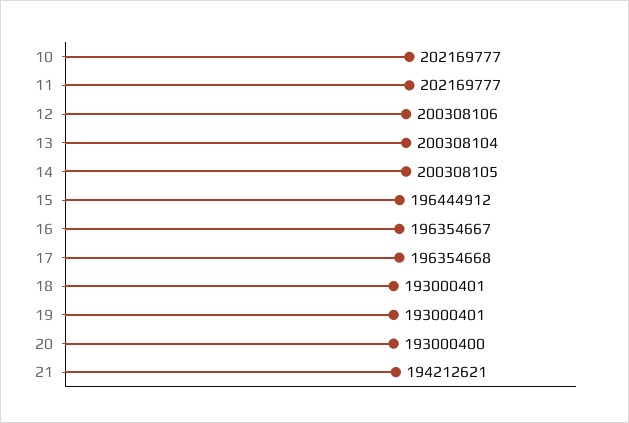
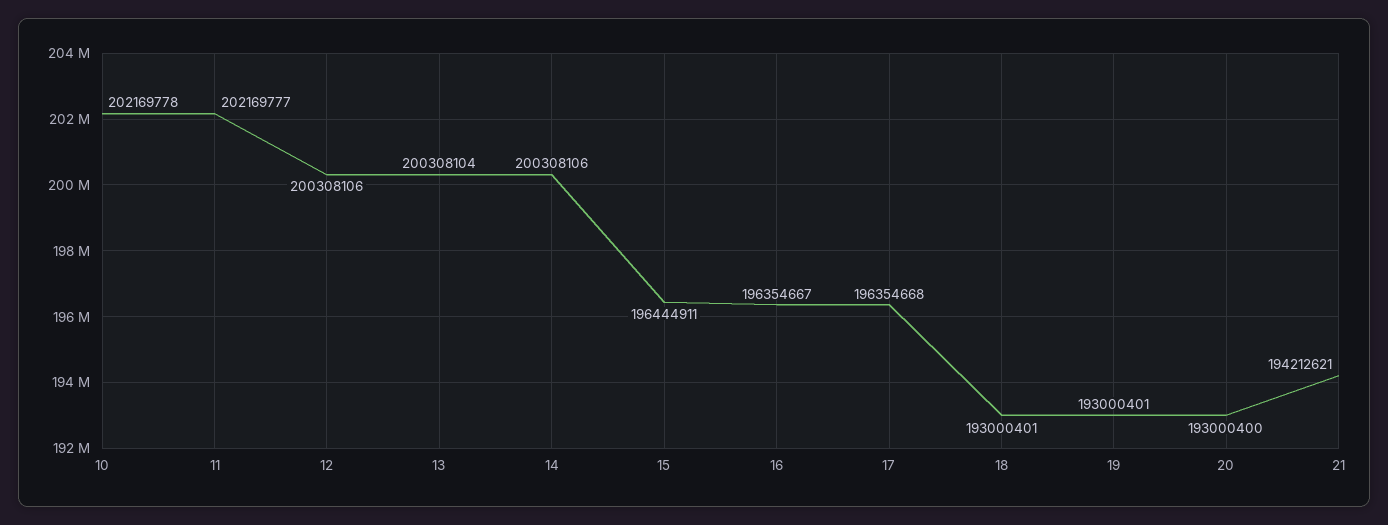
  {
-   "10": 202169777,
+   "10": 202169778,
    "11": 202169777,
    "12": 200308106,
    "13": 200308104,
-   "14": 200308105,
+   "14": 200308106,
-   "15": 196444912,
+   "15": 196444911,
    "16": 196354667,
    "17": 196354668,
    "18": 193000401,
    "19": 193000401,
    "20": 193000400,
    "21": 194212621
  }

